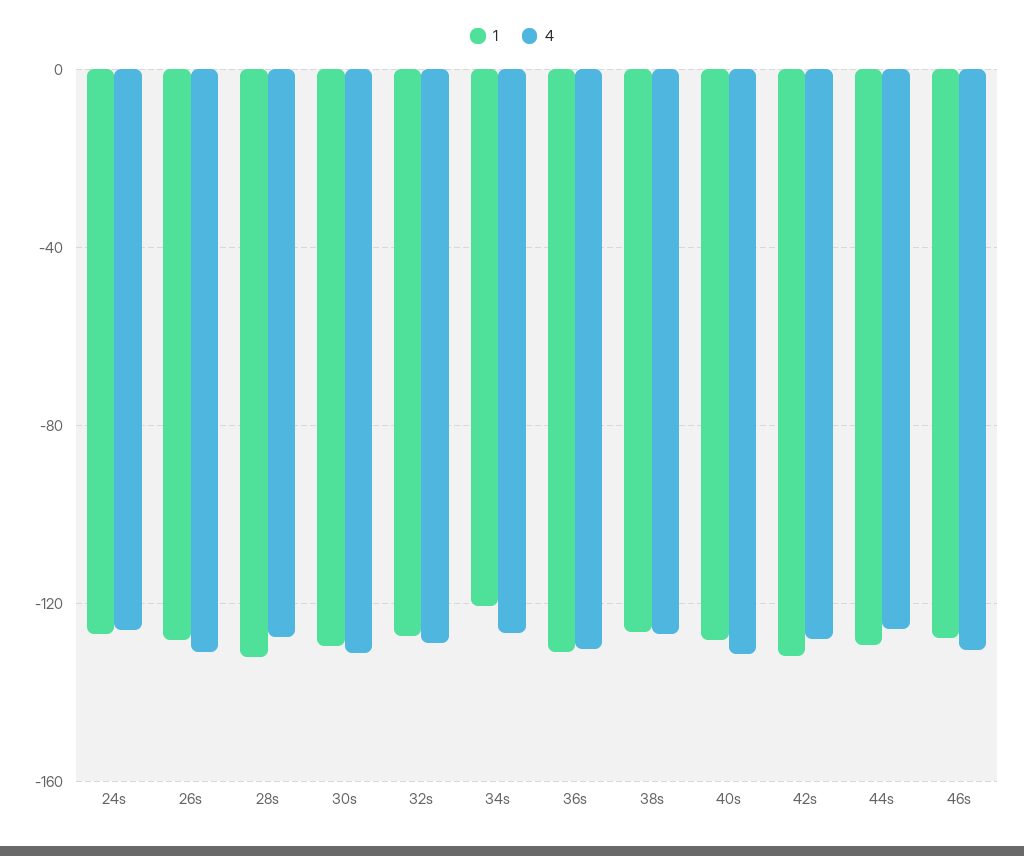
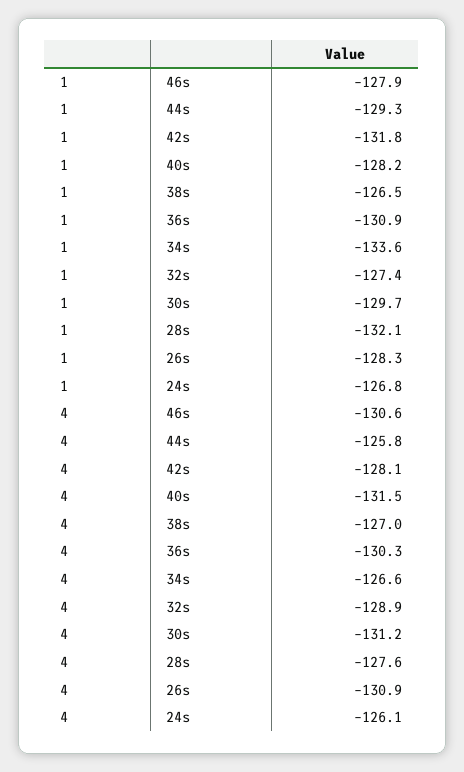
  {
    "1": {
      "24s": -126.8,
      "26s": -128.3,
      "28s": -132.1,
      "30s": -129.7,
      "32s": -127.4,
-     "34s": -120,
+     "34s": -133.6,
      "36s": -130.9,
      "38s": -126.5,
      "40s": -128.2,
      "42s": -131.8,
      "44s": -129.3,
      "46s": -127.9
    },
    "4": {
      "24s": -126.1,
      "26s": -130.9,
      "28s": -127.6,
      "30s": -131.2,
      "32s": -128.9,
      "34s": -126.6,
      "36s": -130.3,
      "38s": -127,
      "40s": -131.5,
      "42s": -128.1,
      "44s": -125.8,
      "46s": -130.6
    }
  }

